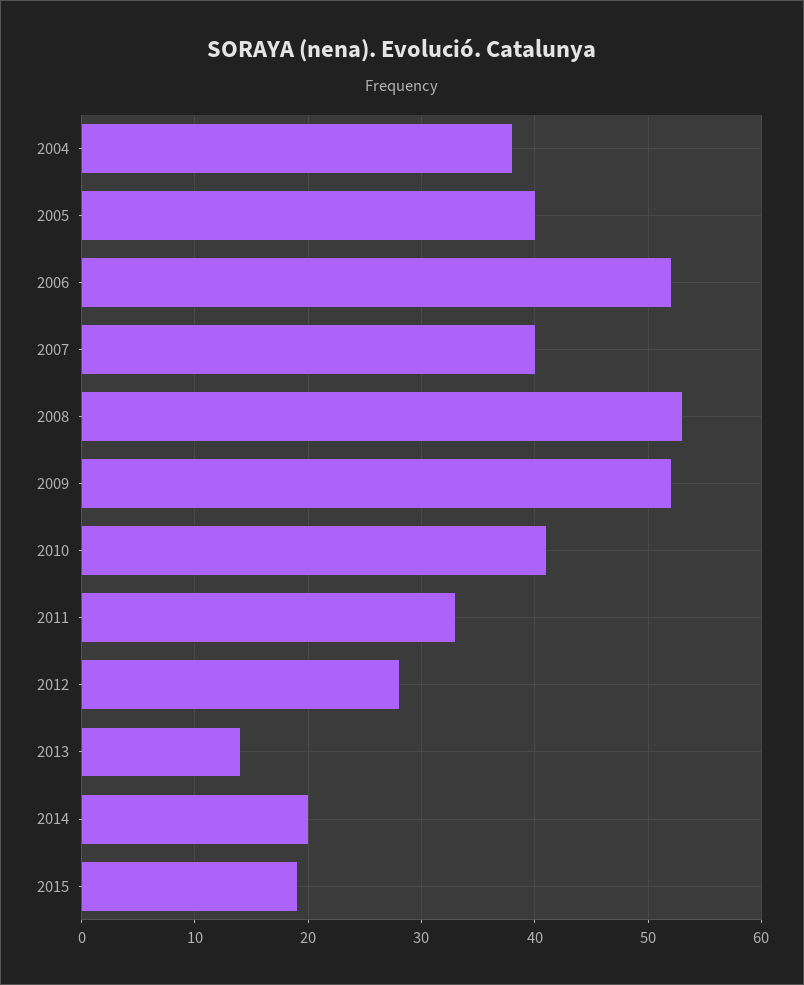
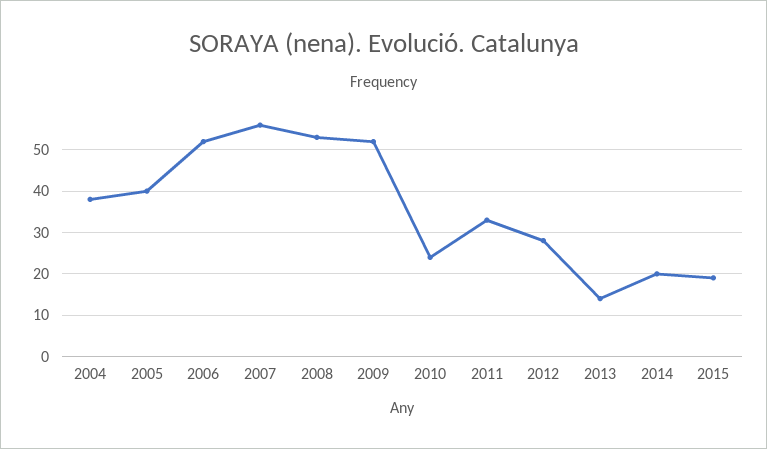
  {
    "2004": 38,
    "2005": 40,
    "2006": 52,
-   "2007": 40,
+   "2007": 55,
    "2008": 53,
    "2009": 52,
-   "2010": 41,
+   "2010": 25,
    "2011": 33,
    "2012": 28,
    "2013": 14,
    "2014": 20,
    "2015": 19
  }

